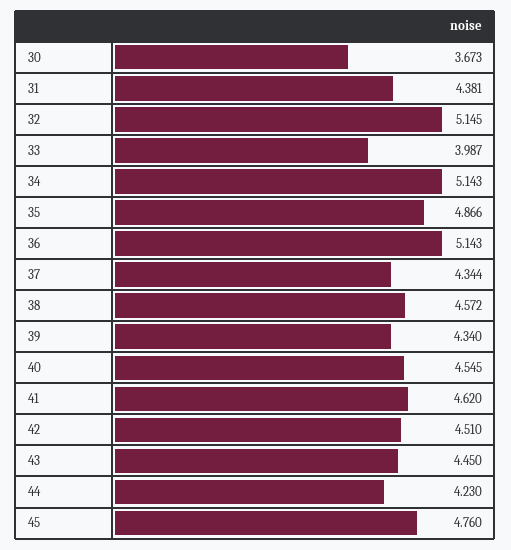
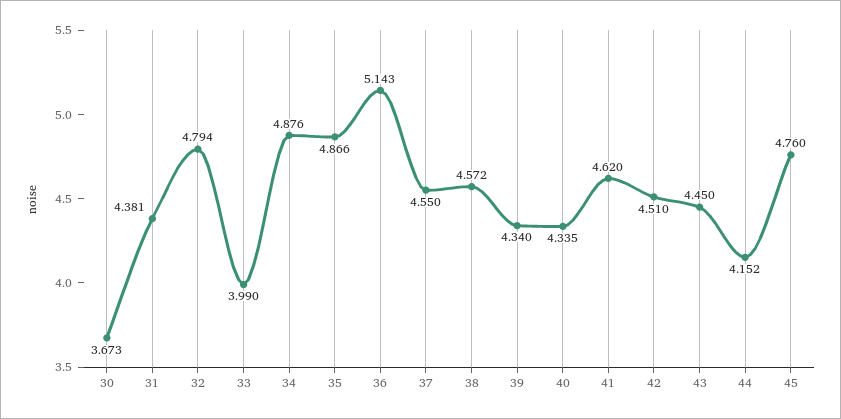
  {
    "30": 3.673,
    "31": 4.381,
-   "32": 5.145,
+   "32": 4.794,
-   "33": 3.987,
+   "33": 3.99,
-   "34": 5.143,
+   "34": 4.876,
    "35": 4.866,
    "36": 5.143,
-   "37": 4.344,
+   "37": 4.55,
    "38": 4.572,
    "39": 4.34,
-   "40": 4.545,
+   "40": 4.335,
    "41": 4.62,
    "42": 4.51,
    "43": 4.45,
-   "44": 4.23,
+   "44": 4.152,
    "45": 4.76
  }

